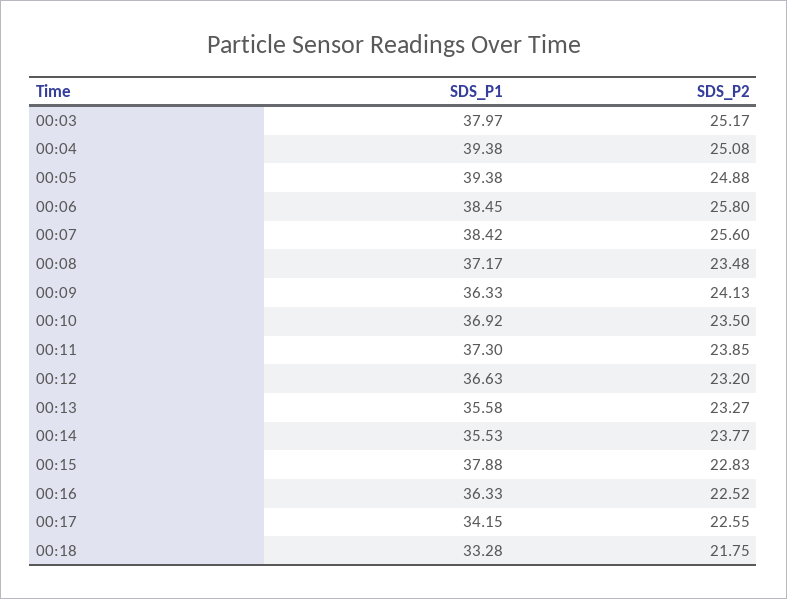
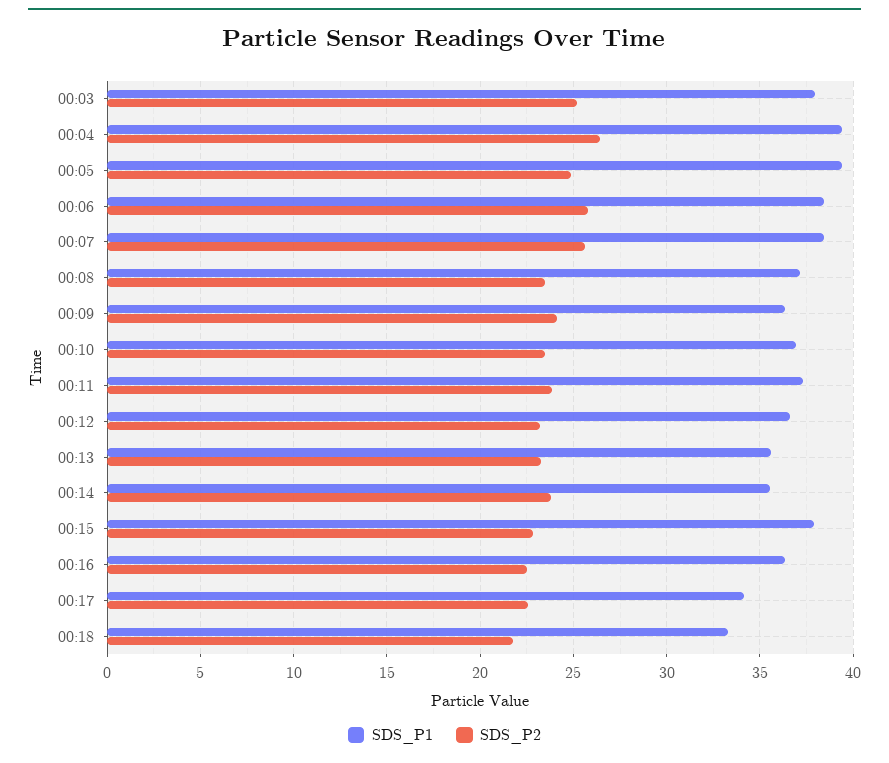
  {
    "SDS_P1": {
      "00:03": 37.97,
      "00:04": 39.38,
      "00:05": 39.38,
      "00:06": 38.45,
      "00:07": 38.42,
      "00:08": 37.17,
      "00:09": 36.33,
      "00:10": 36.92,
      "00:11": 37.3,
      "00:12": 36.63,
      "00:13": 35.58,
      "00:14": 35.53,
      "00:15": 37.88,
      "00:16": 36.33,
      "00:17": 34.15,
      "00:18": 33.28
    },
    "SDS_P2": {
      "00:03": 25.17,
-     "00:04": 25.08,
+     "00:04": 26.5,
      "00:05": 24.88,
      "00:06": 25.8,
      "00:07": 25.6,
      "00:08": 23.48,
      "00:09": 24.13,
      "00:10": 23.5,
      "00:11": 23.85,
      "00:12": 23.2,
      "00:13": 23.27,
      "00:14": 23.77,
      "00:15": 22.83,
      "00:16": 22.52,
      "00:17": 22.55,
      "00:18": 21.75
    }
  }

